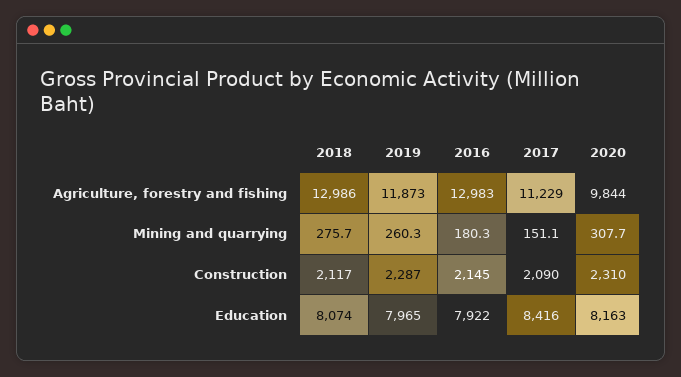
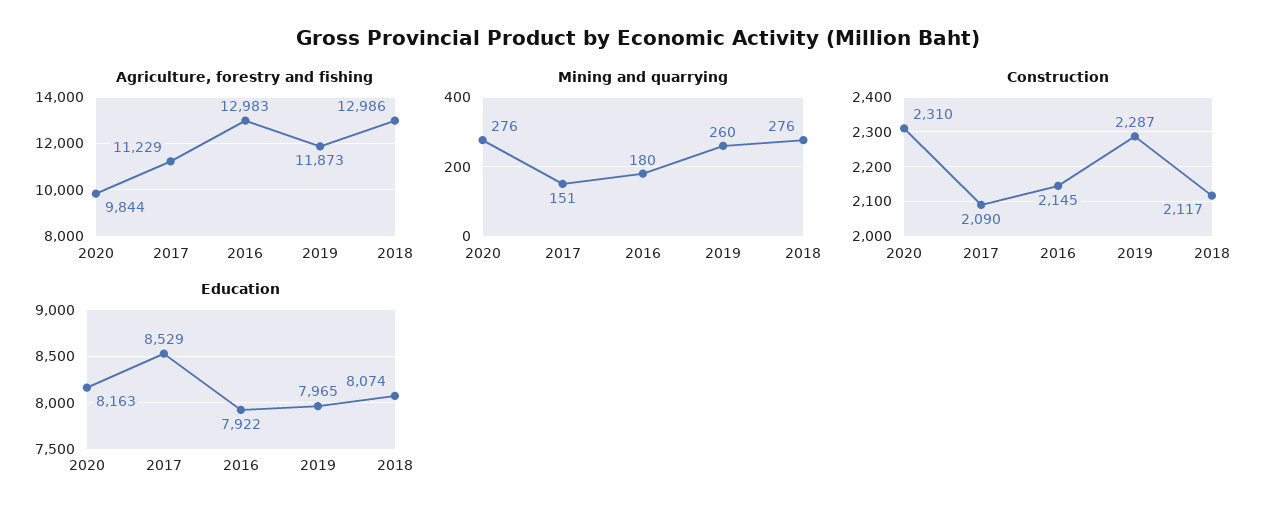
  {
    "Agriculture, forestry and fishing": {
      "2018": 12986,
      "2019": 11873,
      "2016": 12983,
      "2017": 11229,
      "2020": 9844
    },
    "Mining and quarrying": {
      "2018": 275.7,
      "2019": 260.3,
      "2016": 180.3,
      "2017": 151.1,
-     "2020": 307.7
+     "2020": 276
    },
    "Construction": {
      "2018": 2117,
      "2019": 2287,
      "2016": 2145,
      "2017": 2090,
      "2020": 2310
    },
    "Education": {
      "2018": 8074,
      "2019": 7965,
      "2016": 7922,
-     "2017": 8416,
+     "2017": 8529,
      "2020": 8163
    }
  }

